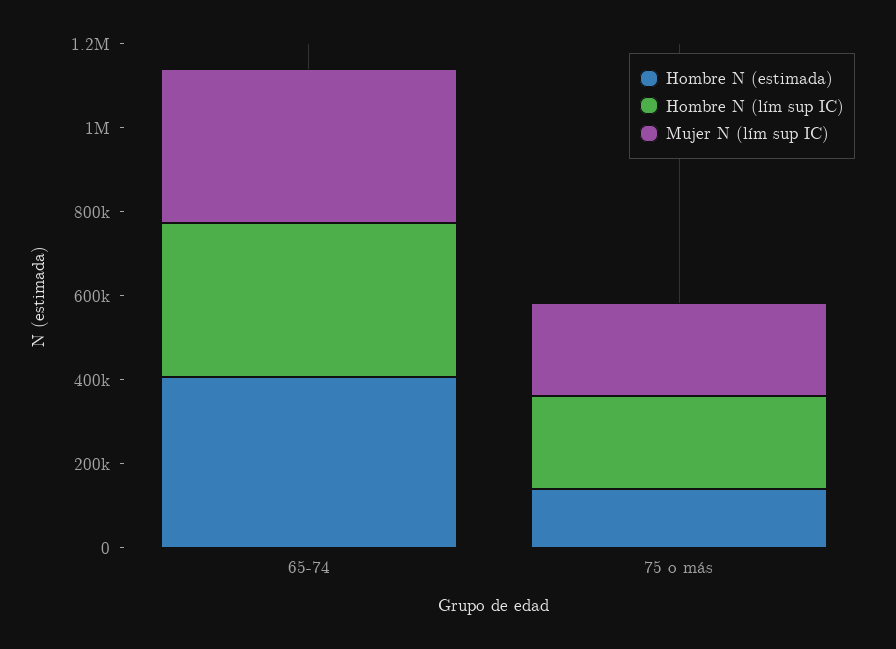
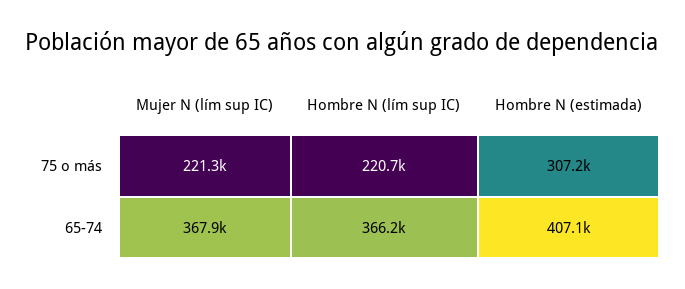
  {
    "Hombre N (estimada)": {
      "65-74": 407100,
-     "75 o más": 150000
+     "75 o más": 307200
    },
    "Hombre N (lím sup IC)": {
      "65-74": 366200,
      "75 o más": 220700
    },
    "Mujer N (lím sup IC)": {
      "65-74": 367900,
      "75 o más": 221300
    }
  }

